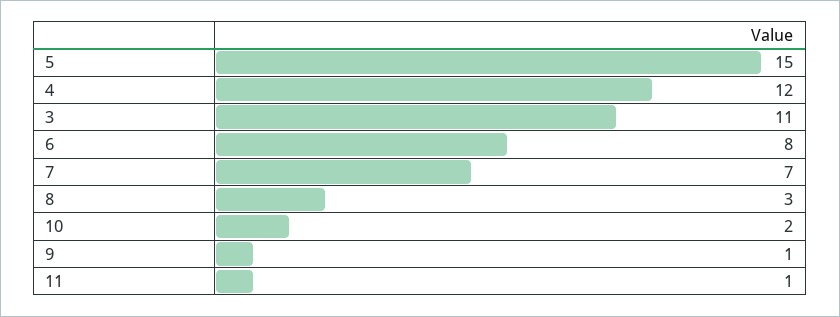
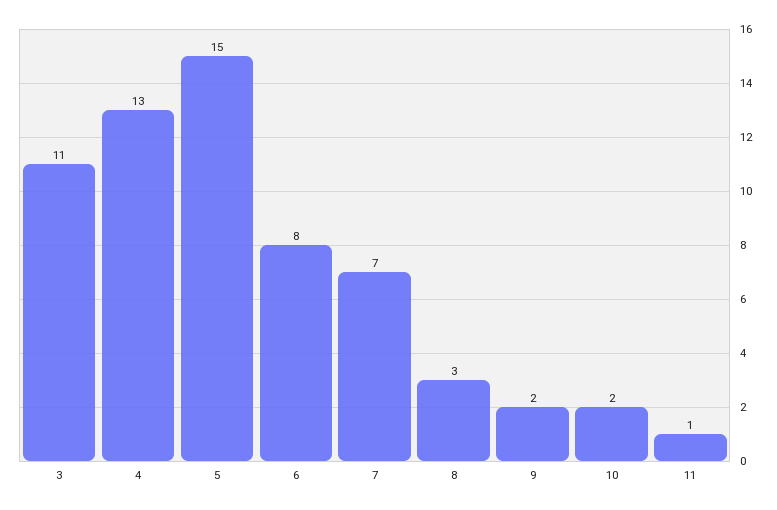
  {
    "5": 15,
-   "4": 12,
+   "4": 13,
    "3": 11,
    "6": 8,
    "7": 7,
    "8": 3,
    "10": 2,
-   "9": 1,
+   "9": 2,
    "11": 1
  }

